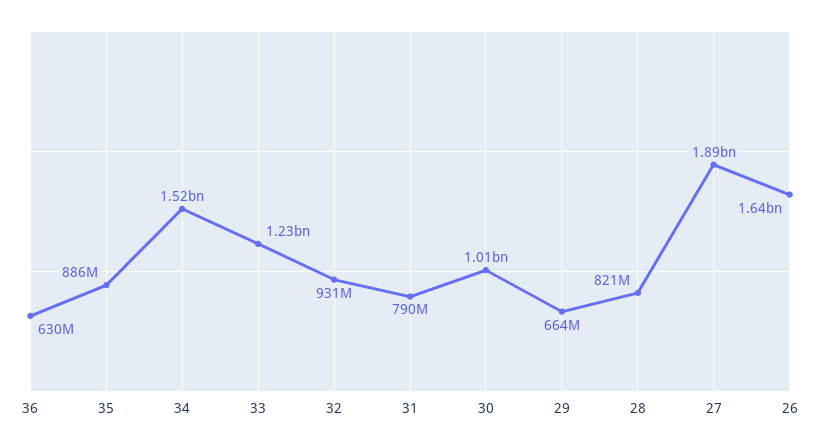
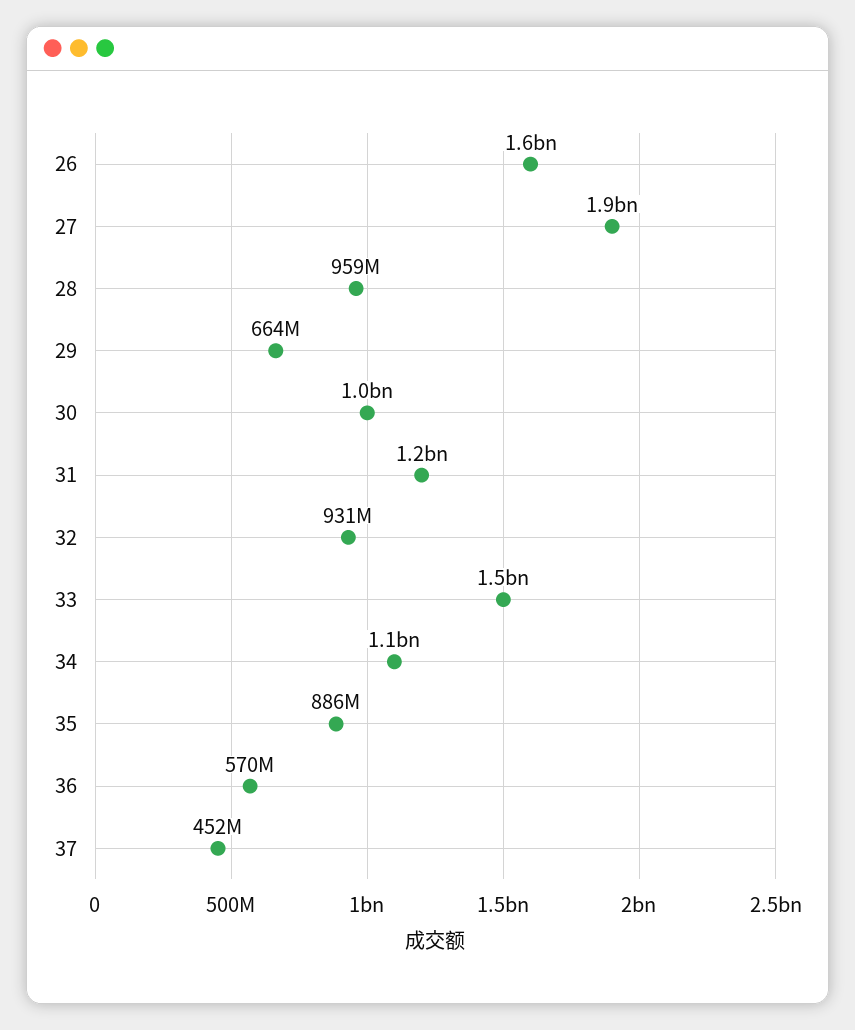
  {
-   "36": 630000000,
+   "36": 570000000,
    "35": 886000000,
-   "34": 1520000000,
+   "34": 1100000000,
-   "33": 1230000000,
+   "33": 1500000000,
    "32": 931000000,
-   "31": 790000000,
+   "31": 1200000000,
    "30": 1010000000,
    "29": 664000000,
-   "28": 821000000,
+   "28": 959000000,
    "27": 1890000000,
-   "26": 1640000000
+   "26": 1640000000,
+   "37": 452000000
  }

